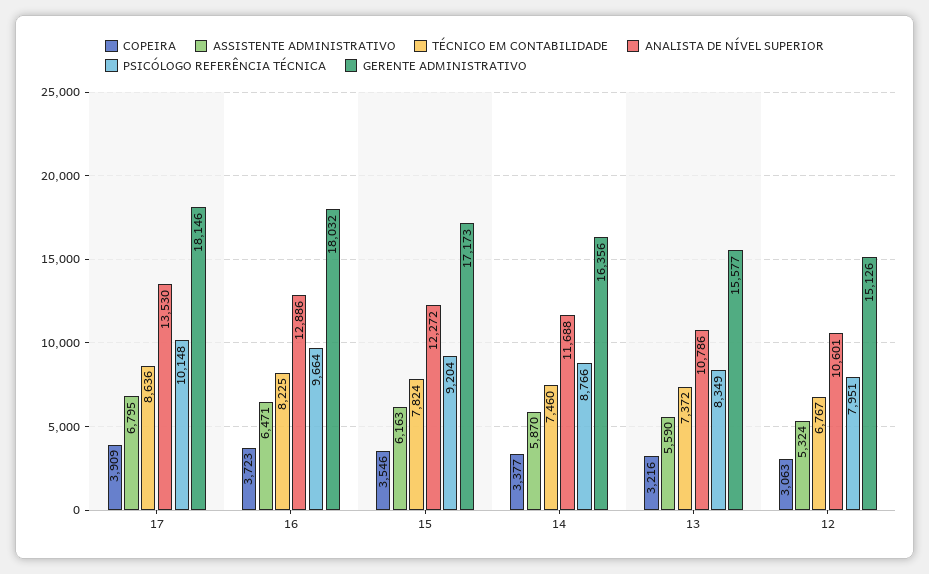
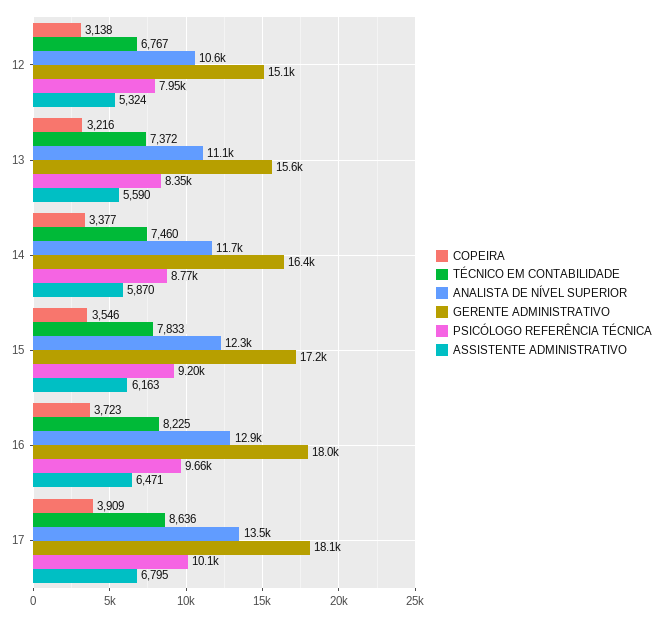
  {
    "COPEIRA": {
      "17": 3909,
      "16": 3723,
      "15": 3546,
      "14": 3377,
      "13": 3216,
-     "12": 3063
+     "12": 3138
    },
    "ASSISTENTE ADMINISTRATIVO": {
      "17": 6795,
      "16": 6471,
      "15": 6163,
      "14": 5870,
      "13": 5590,
      "12": 5324
    },
    "TÉCNICO EM CONTABILIDADE": {
      "17": 8636,
      "16": 8225,
-     "15": 7824,
+     "15": 7833,
      "14": 7460,
      "13": 7372,
      "12": 6767
    },
    "ANALISTA DE NÍVEL SUPERIOR": {
      "17": 13530,
      "16": 12886,
      "15": 12272,
      "14": 11688,
-     "13": 10786,
+     "13": 11100,
      "12": 10601
    },
    "PSICÓLOGO REFERÊNCIA TÉCNICA": {
      "17": 10148,
      "16": 9664,
      "15": 9204,
      "14": 8766,
      "13": 8349,
      "12": 7951
    },
    "GERENTE ADMINISTRATIVO": {
      "17": 18146,
      "16": 18032,
      "15": 17173,
      "14": 16356,
      "13": 15577,
      "12": 15126
    }
  }

